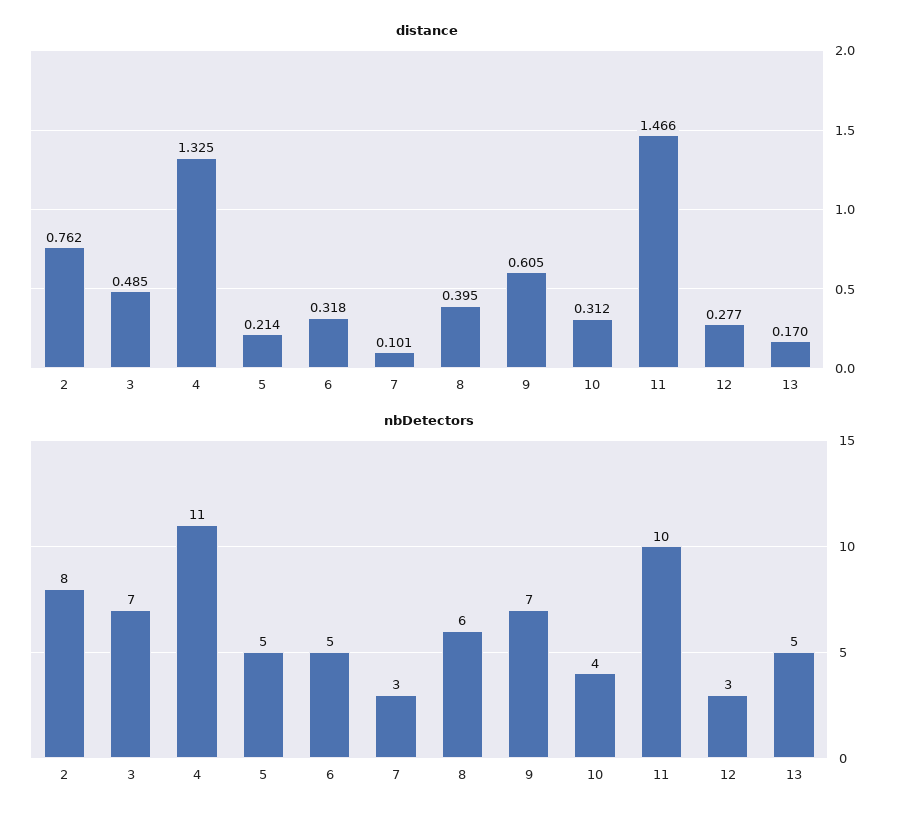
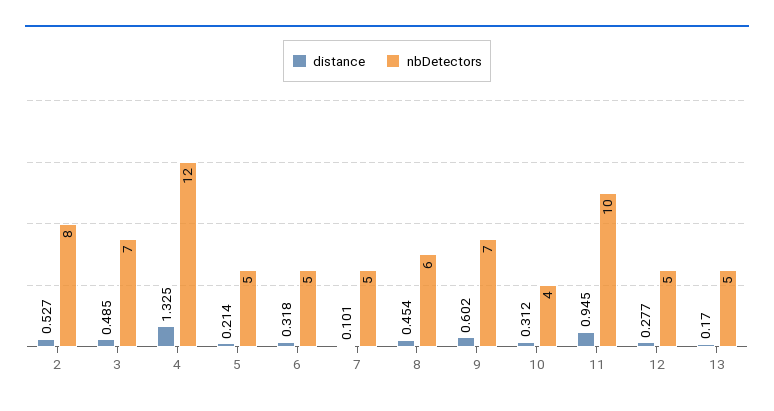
  {
    "distance": {
-     "2": 0.762,
+     "2": 0.527,
      "3": 0.485,
      "4": 1.325,
      "5": 0.214,
      "6": 0.318,
      "7": 0.101,
-     "8": 0.395,
+     "8": 0.454,
-     "9": 0.605,
+     "9": 0.602,
      "10": 0.312,
-     "11": 1.466,
+     "11": 0.945,
      "12": 0.277,
      "13": 0.17
    },
    "nbDetectors": {
      "2": 8,
      "3": 7,
-     "4": 11,
+     "4": 12,
      "5": 5,
      "6": 5,
-     "7": 3,
+     "7": 5,
      "8": 6,
      "9": 7,
      "10": 4,
      "11": 10,
-     "12": 3,
+     "12": 5,
      "13": 5
    }
  }

